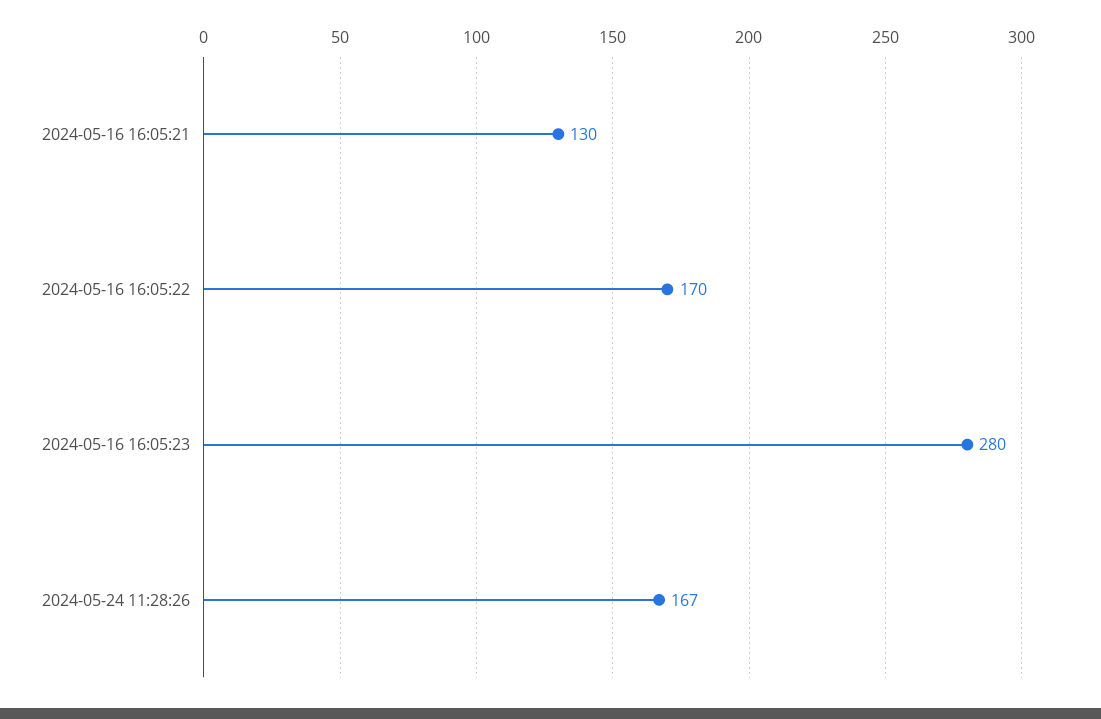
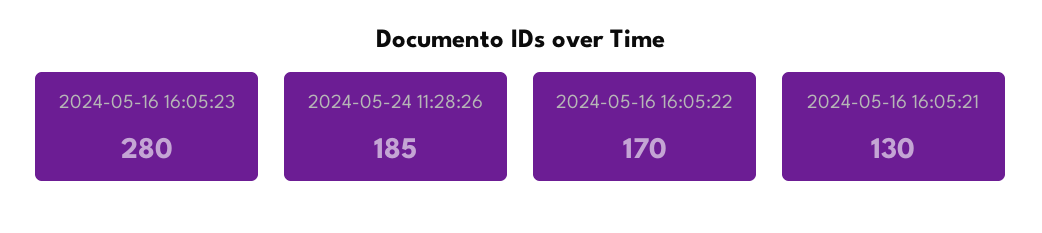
  {
    "2024-05-16 16:05:21": 130,
    "2024-05-16 16:05:22": 170,
    "2024-05-16 16:05:23": 280,
-   "2024-05-24 11:28:26": 167
+   "2024-05-24 11:28:26": 185
  }

